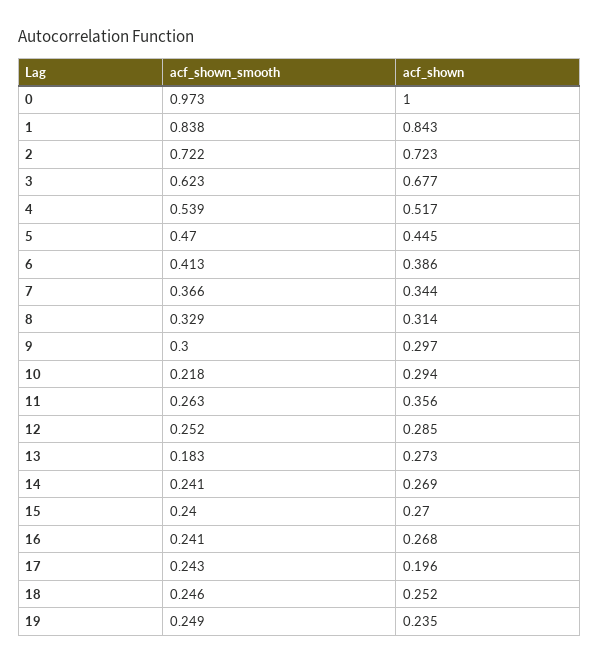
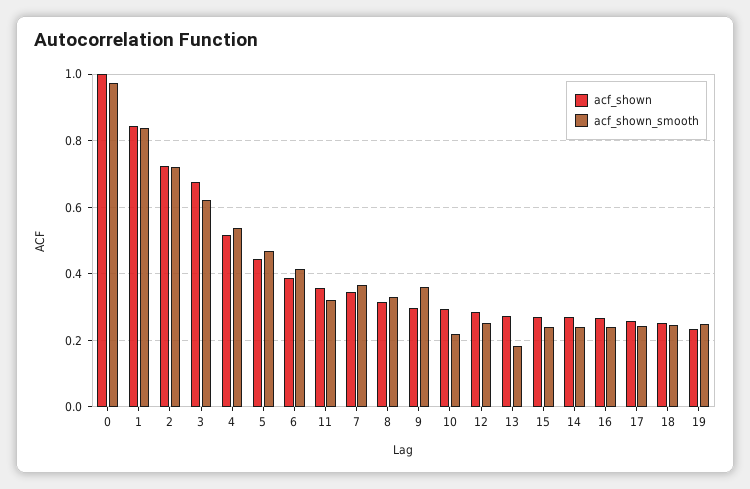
  {
    "acf_shown_smooth": {
      "0": 0.973,
      "1": 0.838,
      "2": 0.722,
      "3": 0.623,
      "4": 0.539,
      "5": 0.47,
      "6": 0.413,
      "7": 0.366,
      "8": 0.329,
-     "9": 0.3,
+     "9": 0.36,
      "10": 0.218,
-     "11": 0.263,
+     "11": 0.32,
      "12": 0.252,
      "13": 0.183,
      "14": 0.241,
      "15": 0.24,
      "16": 0.241,
      "17": 0.243,
      "18": 0.246,
      "19": 0.249
    },
    "acf_shown": {
      "0": 1,
      "1": 0.843,
      "2": 0.723,
      "3": 0.677,
      "4": 0.517,
      "5": 0.445,
      "6": 0.386,
      "7": 0.344,
      "8": 0.314,
      "9": 0.297,
      "10": 0.294,
      "11": 0.356,
      "12": 0.285,
      "13": 0.273,
      "14": 0.269,
      "15": 0.27,
      "16": 0.268,
-     "17": 0.196,
+     "17": 0.26,
      "18": 0.252,
      "19": 0.235
    }
  }

